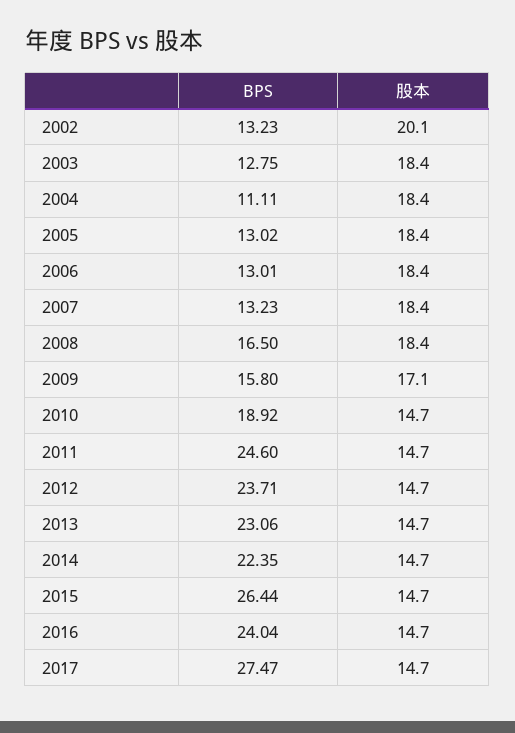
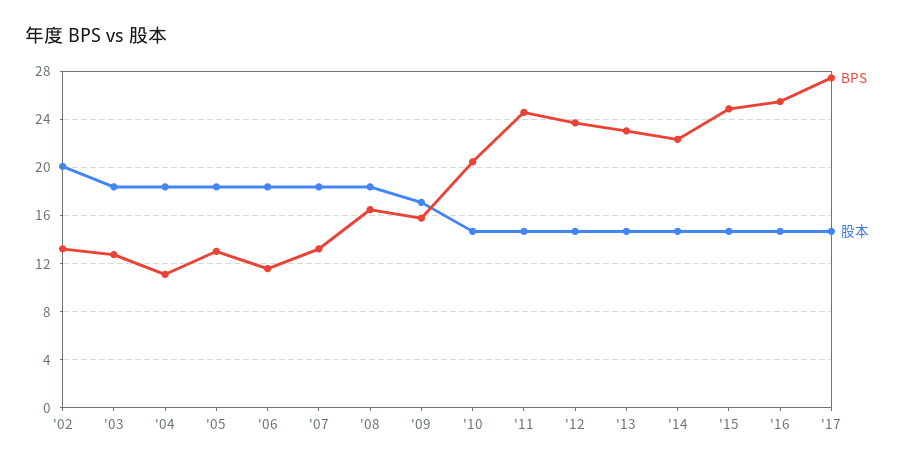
  {
    "BPS": {
      "2002": 13.23,
      "2003": 12.75,
      "2004": 11.11,
      "2005": 13.02,
-     "2006": 13.01,
+     "2006": 11.5,
      "2007": 13.23,
      "2008": 16.5,
      "2009": 15.8,
-     "2010": 18.92,
+     "2010": 20.5,
      "2011": 24.6,
      "2012": 23.71,
      "2013": 23.06,
      "2014": 22.35,
-     "2015": 26.44,
+     "2015": 25,
-     "2016": 24.04,
+     "2016": 25.5,
      "2017": 27.47
    },
    "股本": {
      "2002": 20.1,
      "2003": 18.4,
      "2004": 18.4,
      "2005": 18.4,
      "2006": 18.4,
      "2007": 18.4,
      "2008": 18.4,
      "2009": 17.1,
      "2010": 14.7,
      "2011": 14.7,
      "2012": 14.7,
      "2013": 14.7,
      "2014": 14.7,
      "2015": 14.7,
      "2016": 14.7,
      "2017": 14.7
    }
  }

